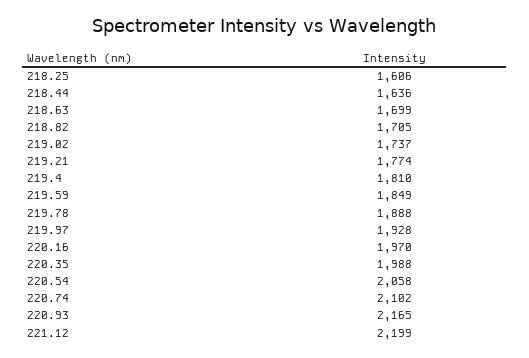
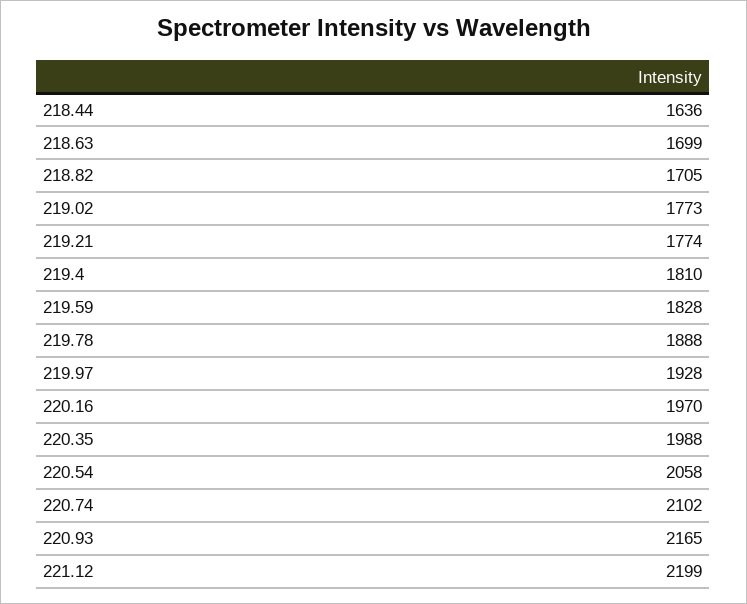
  {
-   "218.25": 1606,
    "218.44": 1636,
    "218.63": 1699,
    "218.82": 1705,
-   "219.02": 1737,
+   "219.02": 1773,
    "219.21": 1774,
    "219.4": 1810,
-   "219.59": 1849,
+   "219.59": 1828,
    "219.78": 1888,
    "219.97": 1928,
    "220.16": 1970,
    "220.35": 1988,
    "220.54": 2058,
    "220.74": 2102,
    "220.93": 2165,
    "221.12": 2199
  }

